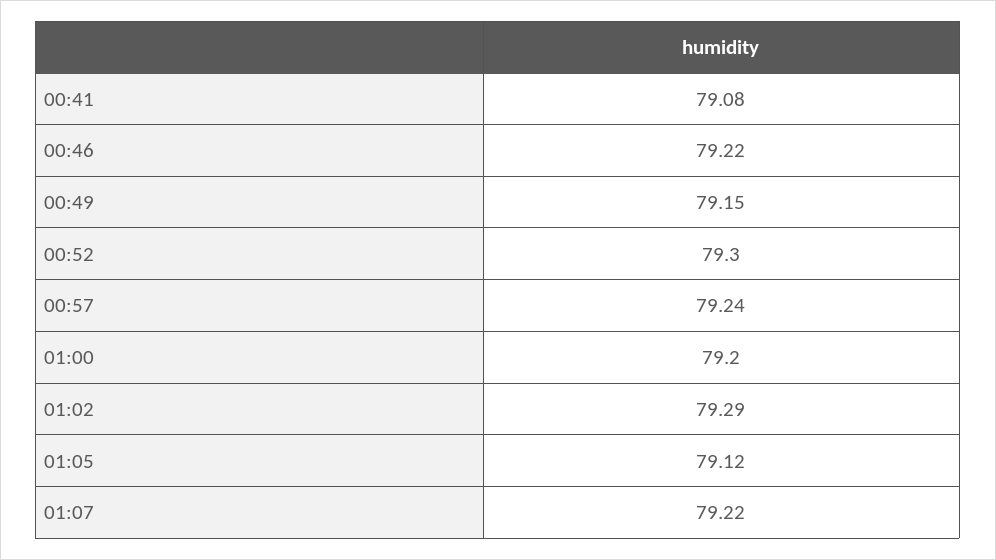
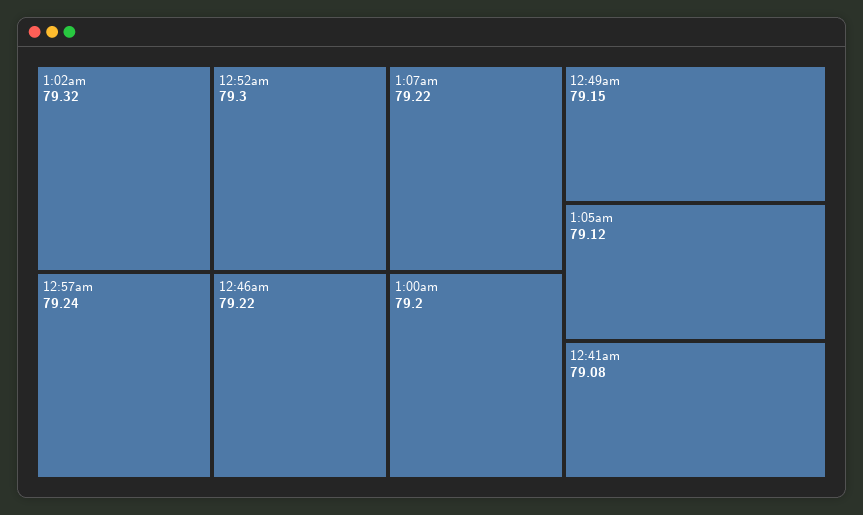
  {
    "00:41": 79.08,
    "00:46": 79.22,
    "00:49": 79.15,
    "00:52": 79.3,
    "00:57": 79.24,
    "01:00": 79.2,
-   "01:02": 79.29,
+   "01:02": 79.32,
    "01:05": 79.12,
    "01:07": 79.22
  }

